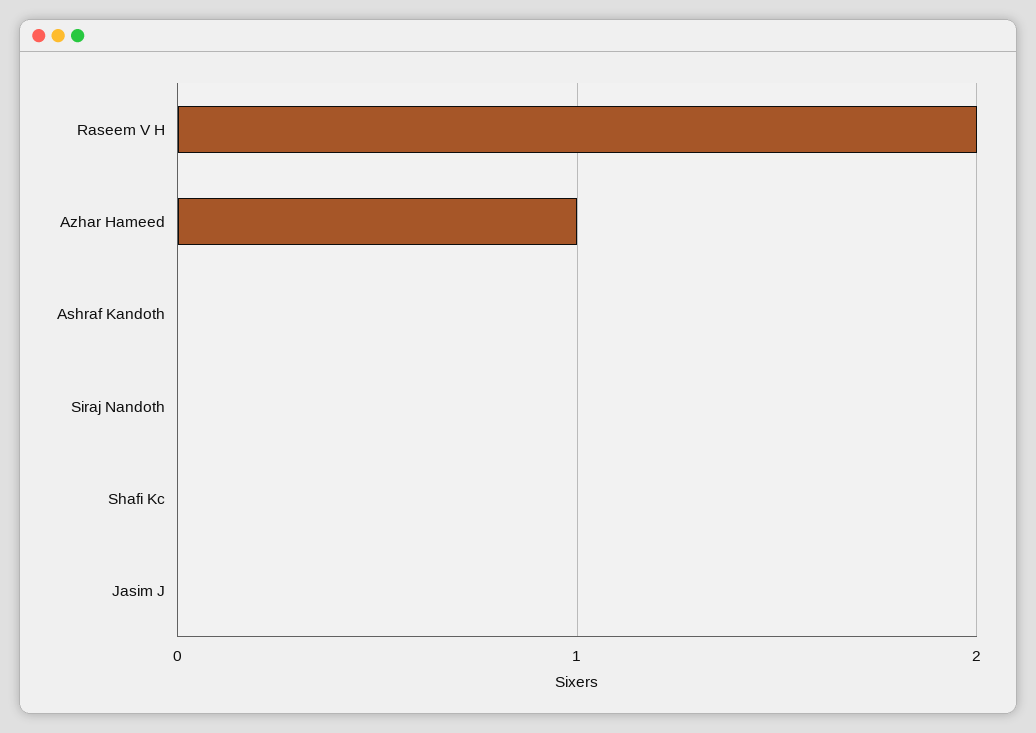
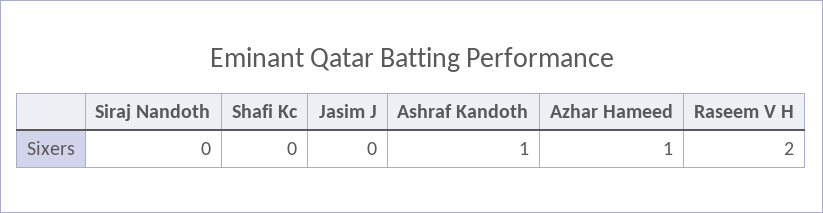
  {
    "Raseem V H": 2,
    "Azhar Hameed": 1,
-   "Ashraf Kandoth": 0,
+   "Ashraf Kandoth": 1,
    "Siraj Nandoth": 0,
    "Shafi Kc": 0,
    "Jasim J": 0
  }

